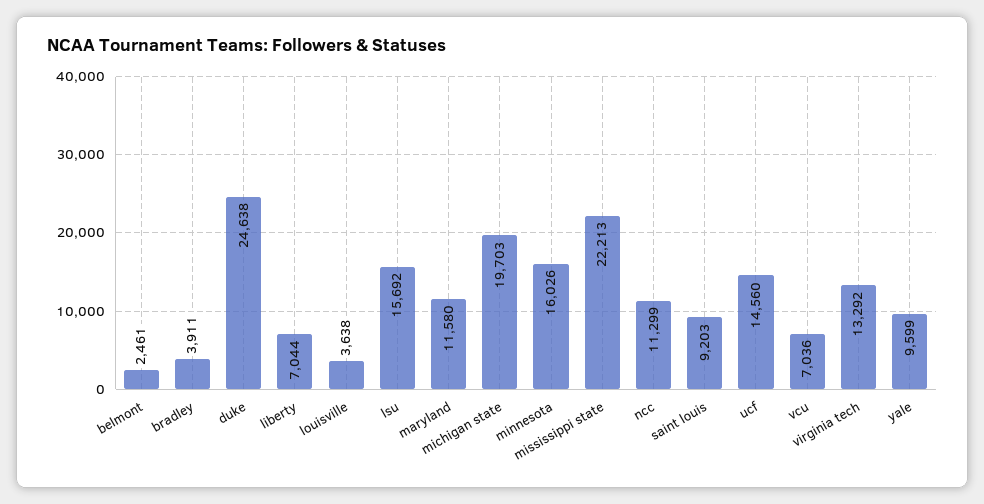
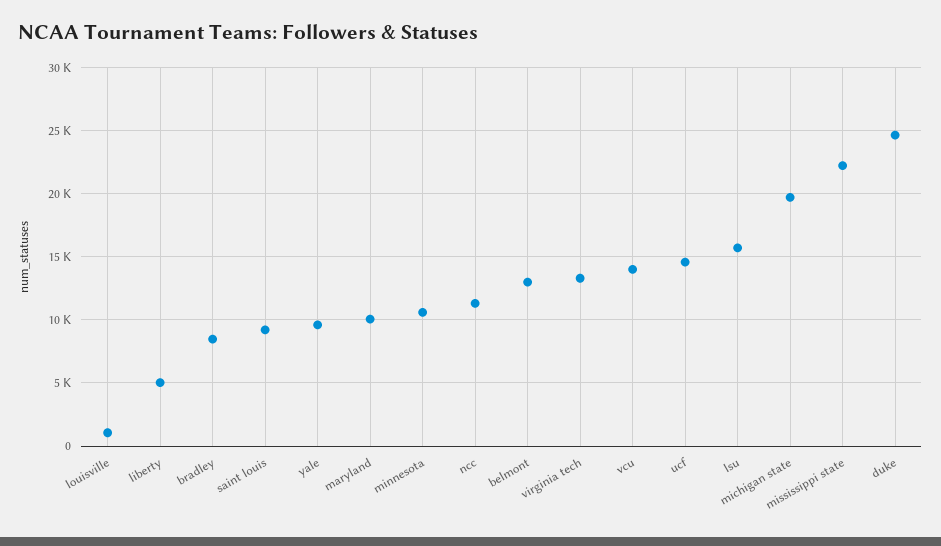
  {
-   "belmont": 2461,
+   "belmont": 13000,
-   "bradley": 3911,
+   "bradley": 8500,
    "duke": 24638,
-   "liberty": 7044,
+   "liberty": 5000,
-   "louisville": 3638,
+   "louisville": 1000,
    "lsu": 15692,
-   "maryland": 11580,
+   "maryland": 10000,
    "michigan state": 19703,
-   "minnesota": 16026,
+   "minnesota": 10500,
    "mississippi state": 22213,
    "ncc": 11299,
    "saint louis": 9203,
    "ucf": 14560,
-   "vcu": 7036,
+   "vcu": 14000,
    "virginia tech": 13292,
    "yale": 9599
  }

